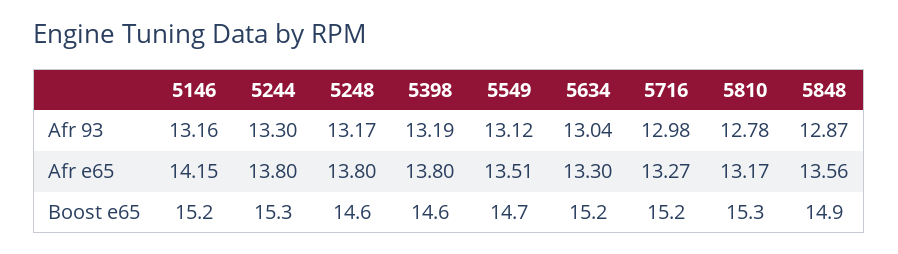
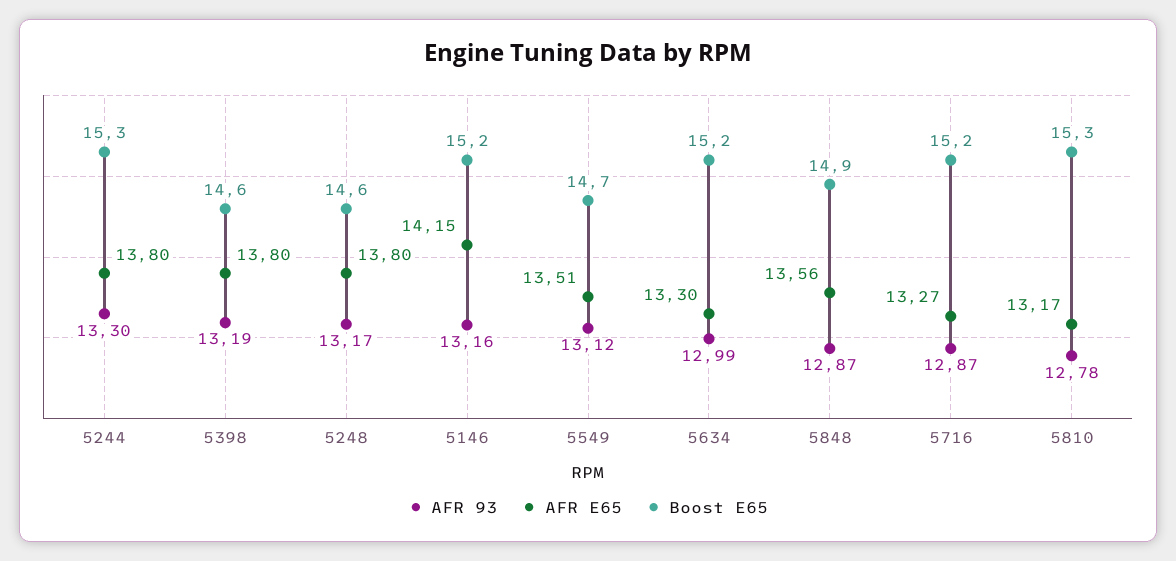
  {
    "Afr 93": {
      "5146": 13.16,
      "5244": 13.3,
      "5248": 13.17,
      "5398": 13.19,
      "5549": 13.12,
-     "5634": 13.04,
+     "5634": 12.99,
-     "5716": 12.98,
+     "5716": 12.87,
      "5810": 12.78,
      "5848": 12.87
    },
    "Afr e65": {
      "5146": 14.15,
      "5244": 13.8,
      "5248": 13.8,
      "5398": 13.8,
      "5549": 13.51,
      "5634": 13.3,
      "5716": 13.27,
      "5810": 13.17,
      "5848": 13.56
    },
    "Boost e65": {
      "5146": 15.2,
      "5244": 15.3,
      "5248": 14.6,
      "5398": 14.6,
      "5549": 14.7,
      "5634": 15.2,
      "5716": 15.2,
      "5810": 15.3,
      "5848": 14.9
    }
  }

